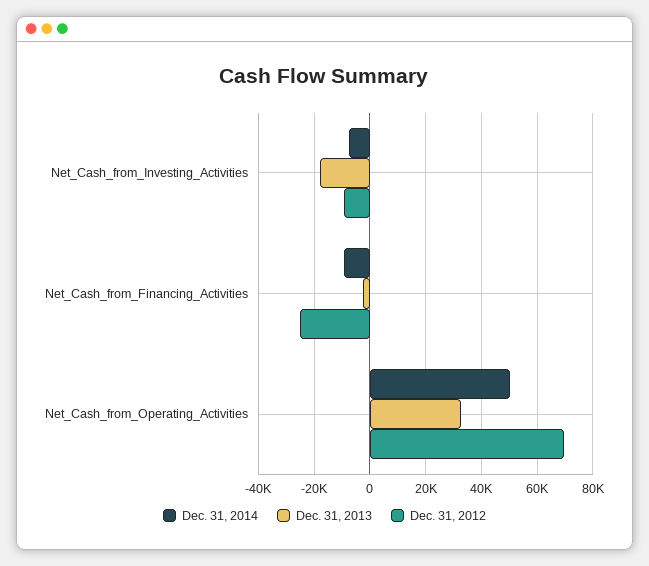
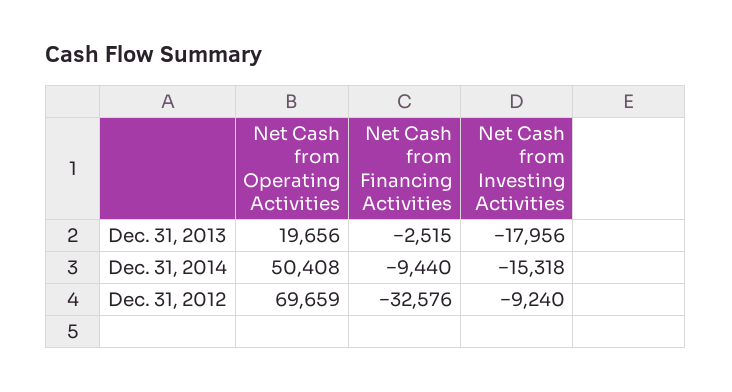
  {
    "Dec. 31, 2014": {
-     "Net_Cash_from_Investing_Activities": -7500,
+     "Net_Cash_from_Investing_Activities": -15318,
      "Net_Cash_from_Financing_Activities": -9440,
      "Net_Cash_from_Operating_Activities": 50408
    },
    "Dec. 31, 2013": {
      "Net_Cash_from_Investing_Activities": -17956,
      "Net_Cash_from_Financing_Activities": -2515,
-     "Net_Cash_from_Operating_Activities": 32500
+     "Net_Cash_from_Operating_Activities": 19656
    },
    "Dec. 31, 2012": {
      "Net_Cash_from_Investing_Activities": -9240,
-     "Net_Cash_from_Financing_Activities": -25000,
+     "Net_Cash_from_Financing_Activities": -32576,
      "Net_Cash_from_Operating_Activities": 69659
    }
  }

